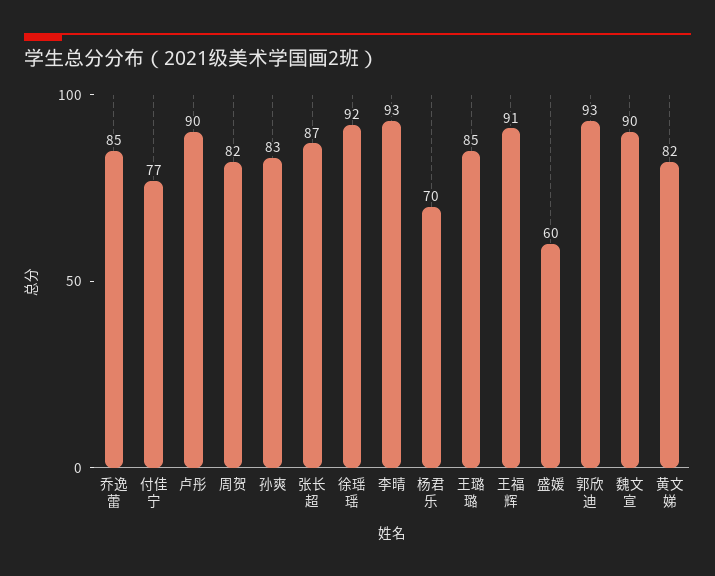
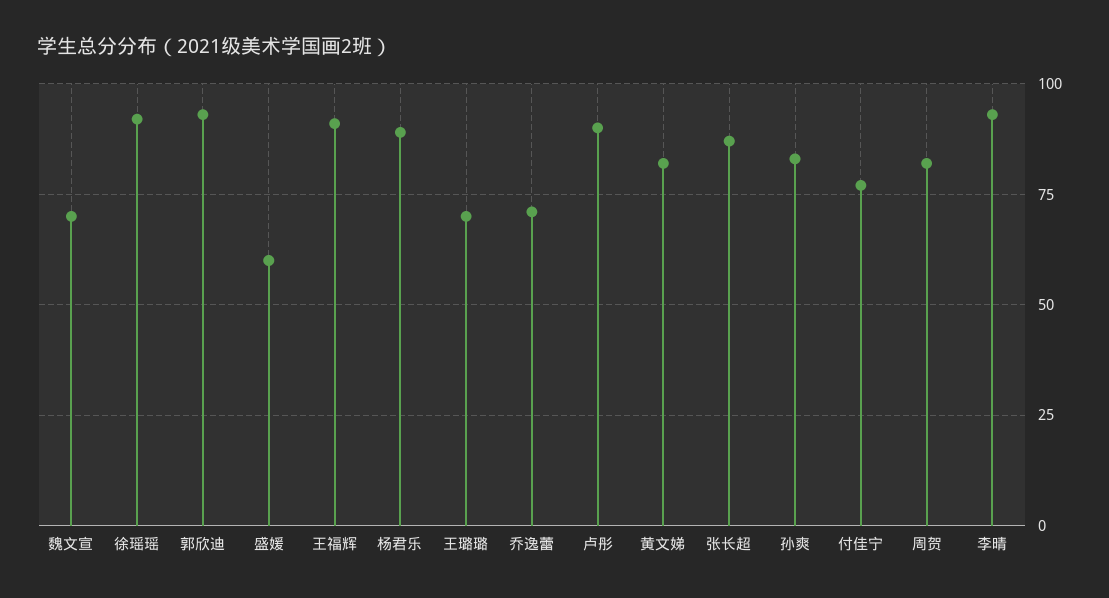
  {
-   "乔逸蕾": 85,
+   "乔逸蕾": 70,
    "付佳宁": 77,
    "卢彤": 90,
    "周贺": 82,
    "孙爽": 83,
    "张长超": 87,
    "徐瑶瑶": 92,
    "李晴": 93,
-   "杨君乐": 70,
+   "杨君乐": 90,
-   "王璐璐": 85,
+   "王璐璐": 70,
    "王福辉": 91,
    "盛媛": 60,
    "郭欣迪": 93,
-   "魏文宣": 90,
+   "魏文宣": 70,
    "黄文娣": 82
  }

